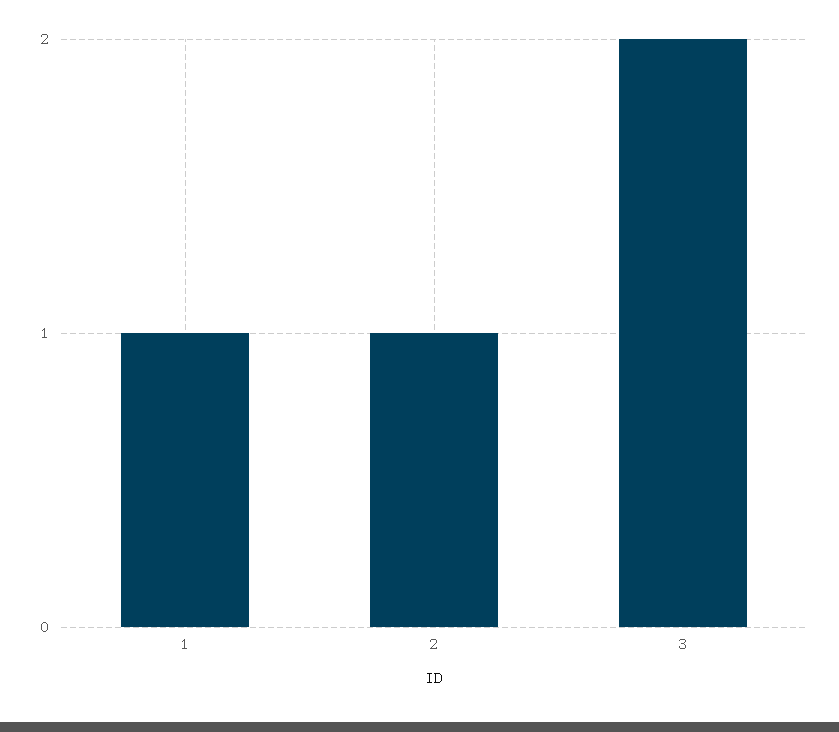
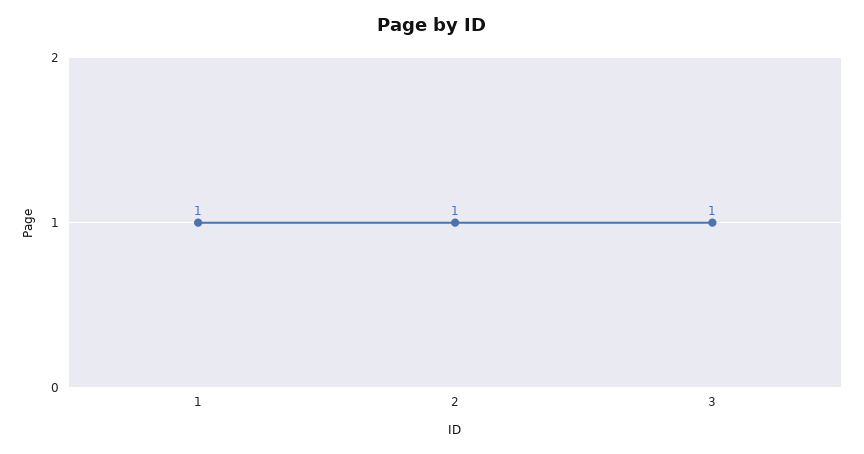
  {
    "1": 1,
    "2": 1,
-   "3": 2
+   "3": 1
  }

